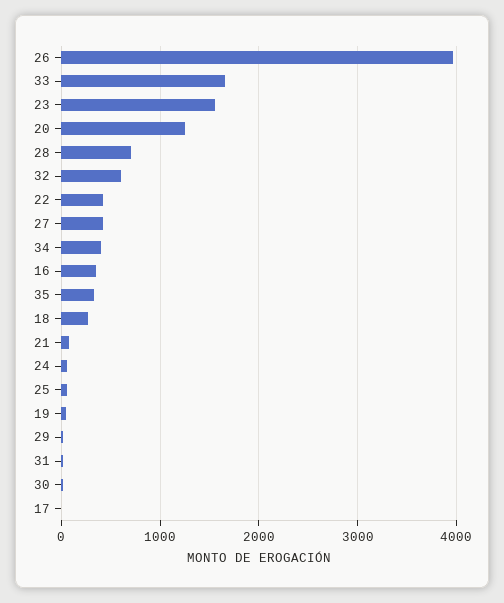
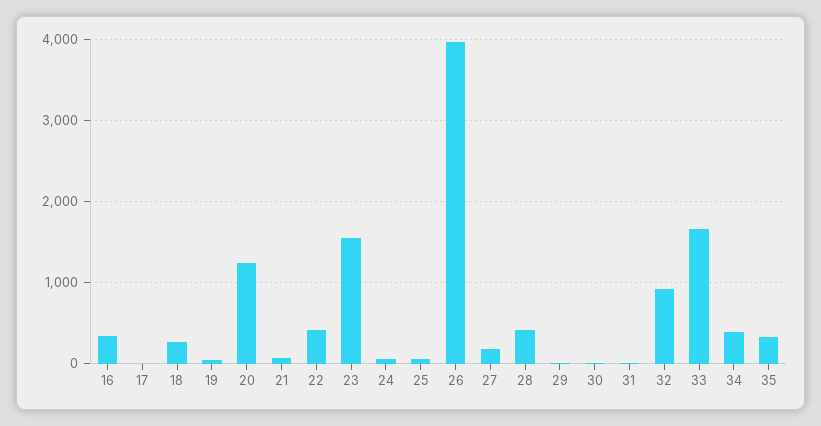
  {
    "26": 4000,
    "33": 1700,
    "23": 1600,
    "20": 1200,
-   "28": 700,
+   "28": 400,
-   "32": 600,
+   "32": 900,
    "22": 400,
-   "27": 400,
+   "27": 200,
    "34": 400,
    "16": 300,
    "35": 300,
    "18": 300,
    "21": 100,
    "24": 100,
    "25": 100,
    "19": 0,
    "29": 0,
    "31": 0,
    "30": 0,
    "17": 0
  }

